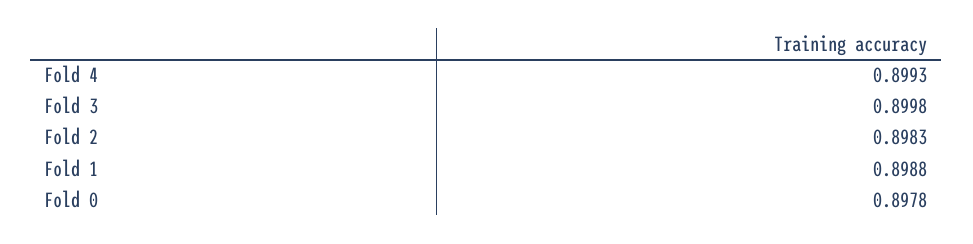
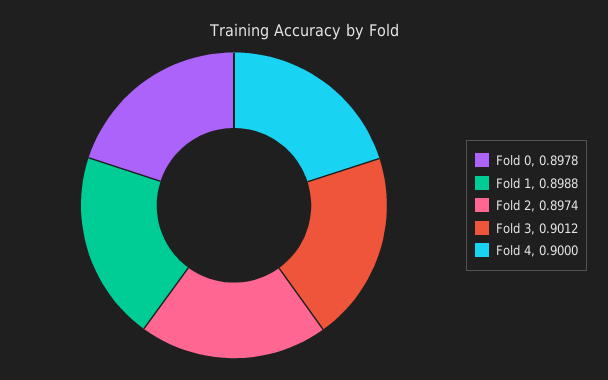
  {
-   "Fold 4": 0.8993,
+   "Fold 4": 0.9,
-   "Fold 3": 0.8998,
+   "Fold 3": 0.9012,
-   "Fold 2": 0.8983,
+   "Fold 2": 0.8974,
    "Fold 1": 0.8988,
    "Fold 0": 0.8978
  }

